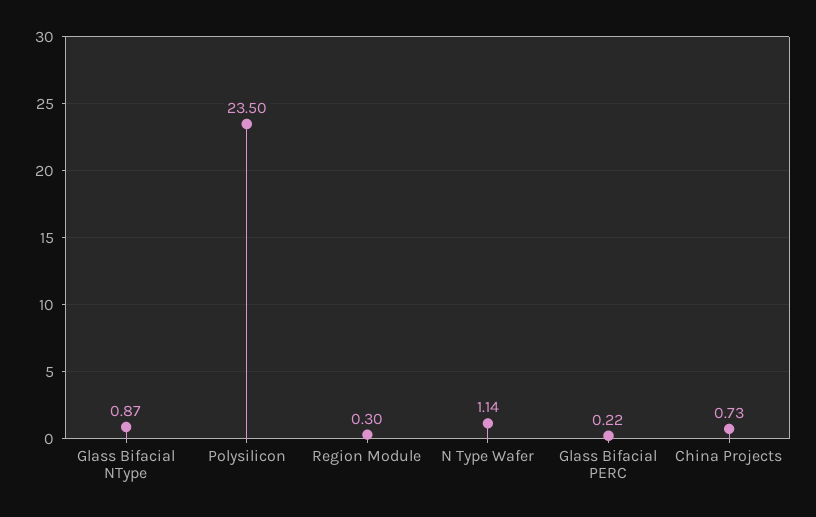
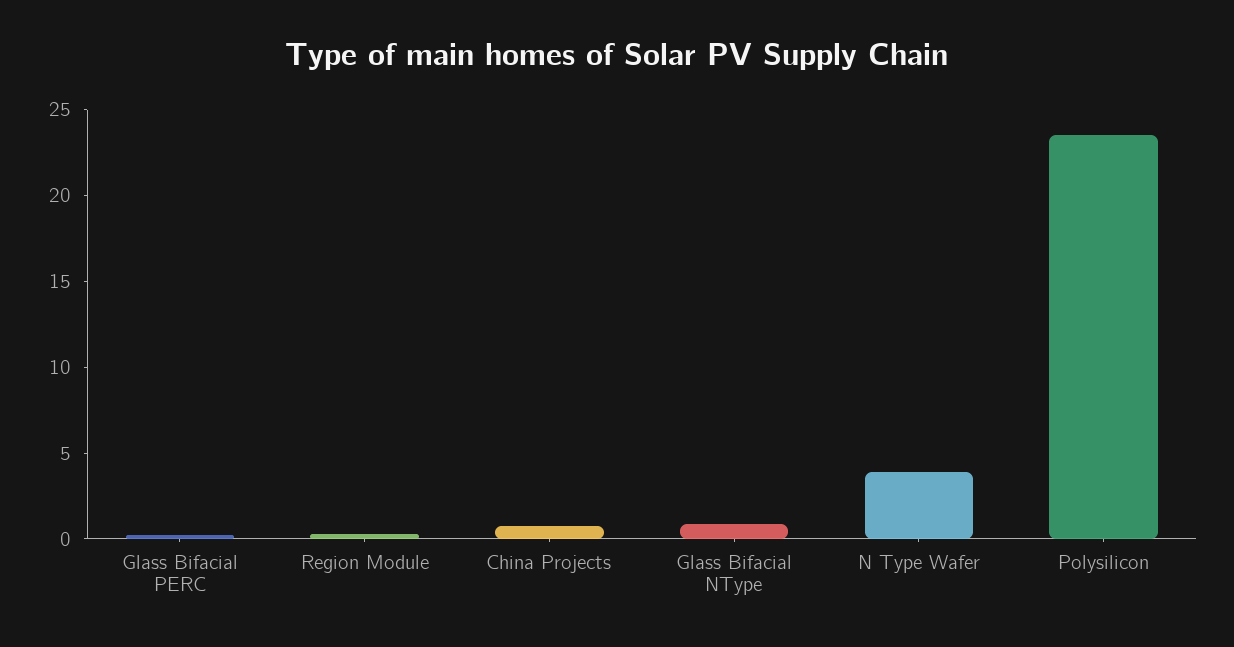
  {
    "Glass Bifacial NType": 0.87,
    "Polysilicon": 23.5,
    "Region Module": 0.3,
-   "N Type Wafer": 1.14,
+   "N Type Wafer": 4,
    "Glass Bifacial PERC": 0.22,
    "China Projects": 0.73
  }

